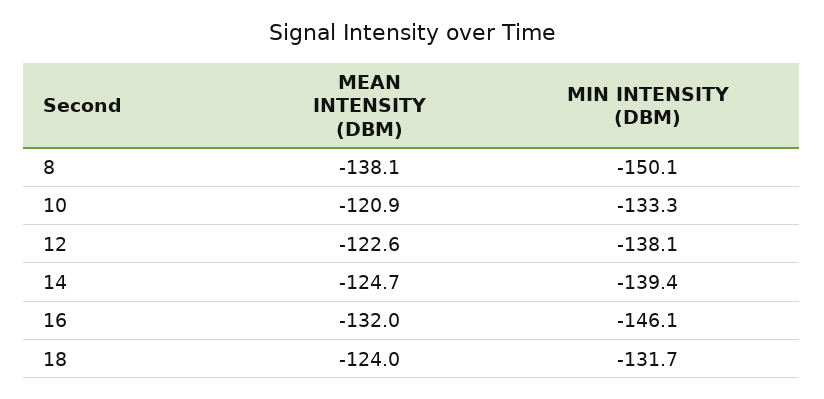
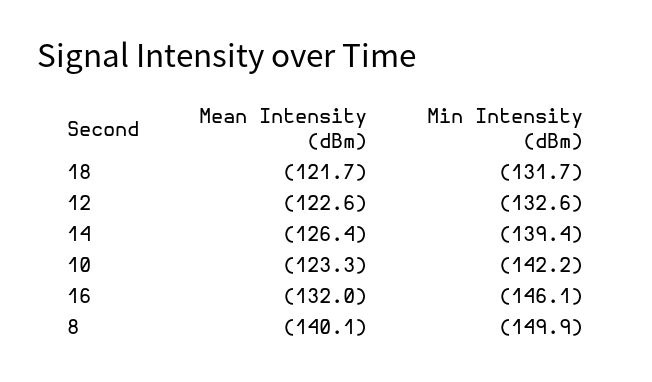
  {
    "MEAN INTENSITY (DBM)": {
-     "8": -138.1,
+     "8": -140.1,
-     "10": -120.9,
+     "10": -123.3,
      "12": -122.6,
-     "14": -124.7,
+     "14": -126.4,
      "16": -132,
-     "18": -124
+     "18": -121.7
    },
    "MIN INTENSITY (DBM)": {
-     "8": -150.1,
+     "8": -149.9,
-     "10": -133.3,
+     "10": -142.2,
-     "12": -138.1,
+     "12": -132.6,
      "14": -139.4,
      "16": -146.1,
      "18": -131.7
    }
  }

